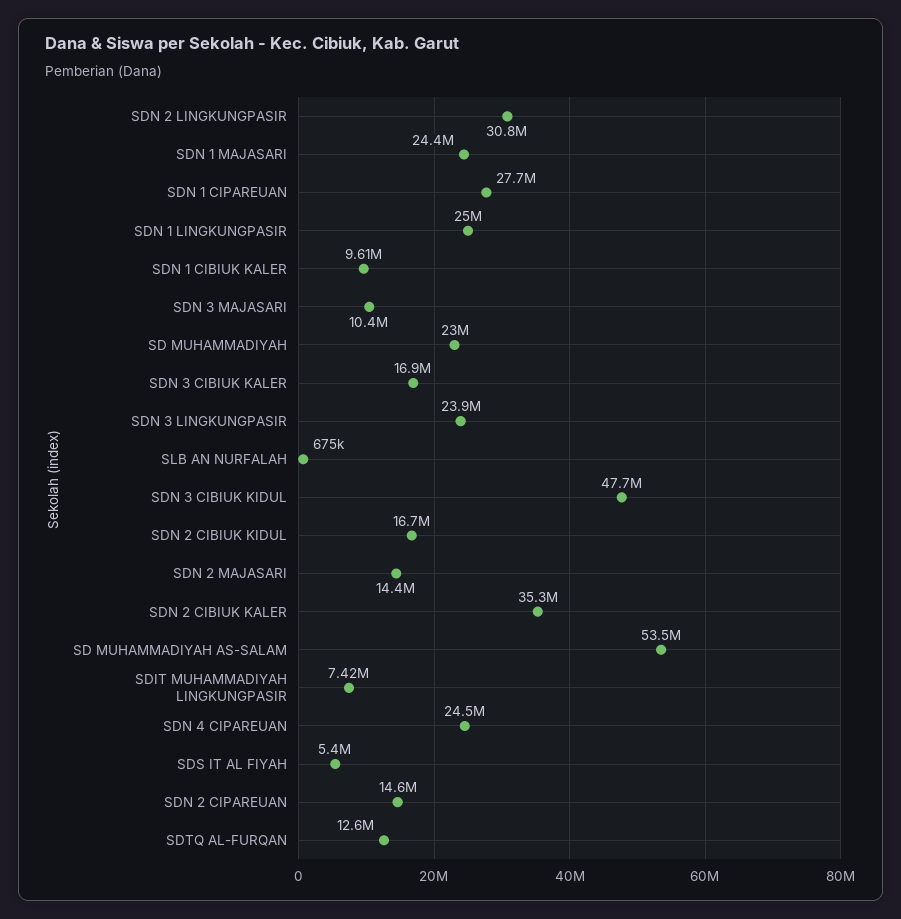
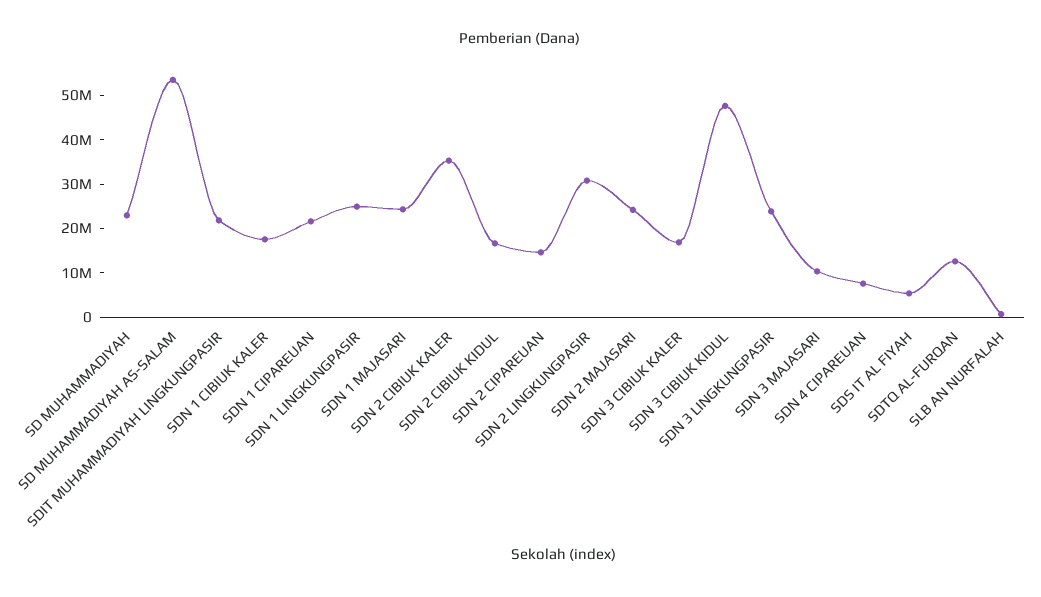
  {
    "SDN 2 LINGKUNGPASIR": 30800000,
    "SDN 1 MAJASARI": 24400000,
-   "SDN 1 CIPAREUAN": 27700000,
+   "SDN 1 CIPAREUAN": 22000000,
    "SDN 1 LINGKUNGPASIR": 25000000,
-   "SDN 1 CIBIUK KALER": 9610000,
+   "SDN 1 CIBIUK KALER": 18000000,
    "SDN 3 MAJASARI": 10400000,
    "SD MUHAMMADIYAH": 23000000,
    "SDN 3 CIBIUK KALER": 16900000,
    "SDN 3 LINGKUNGPASIR": 23900000,
    "SLB AN NURFALAH": 675000,
    "SDN 3 CIBIUK KIDUL": 47700000,
    "SDN 2 CIBIUK KIDUL": 16700000,
-   "SDN 2 MAJASARI": 14400000,
+   "SDN 2 MAJASARI": 24000000,
    "SDN 2 CIBIUK KALER": 35300000,
    "SD MUHAMMADIYAH AS-SALAM": 53500000,
-   "SDIT MUHAMMADIYAH LINGKUNGPASIR": 7420000,
+   "SDIT MUHAMMADIYAH LINGKUNGPASIR": 22000000,
-   "SDN 4 CIPAREUAN": 24500000,
+   "SDN 4 CIPAREUAN": 8000000,
    "SDS IT AL FIYAH": 5400000,
    "SDN 2 CIPAREUAN": 14600000,
    "SDTQ AL-FURQAN": 12600000
  }

